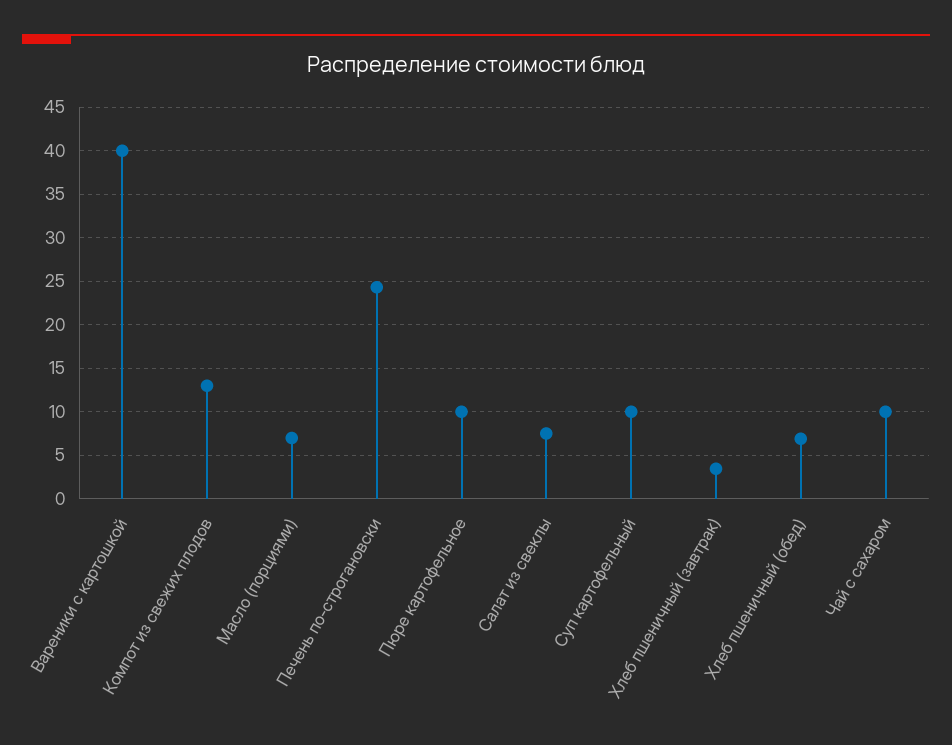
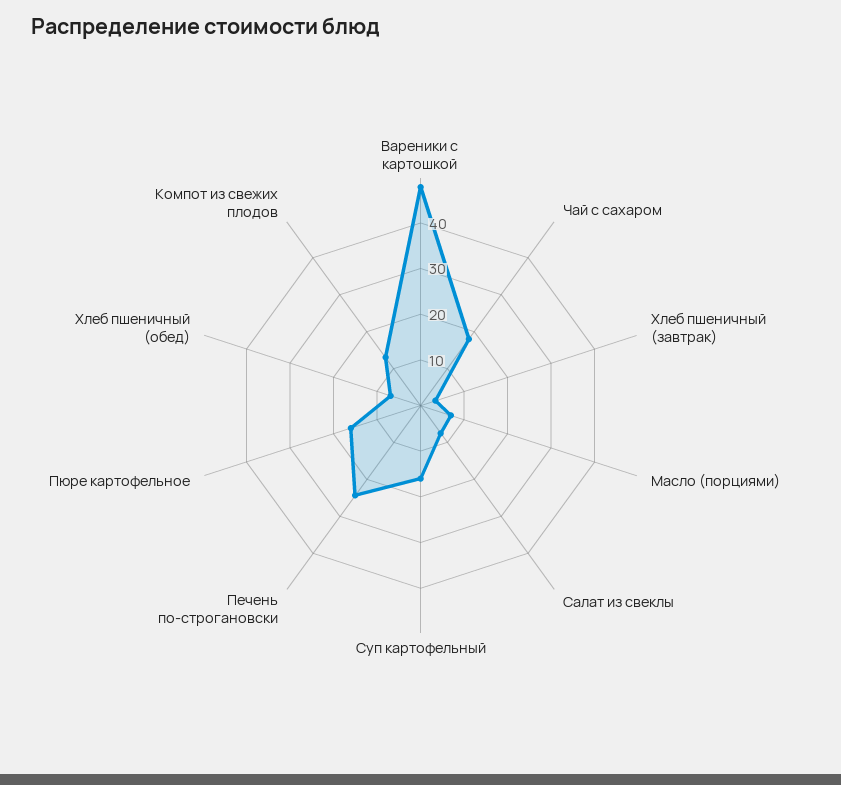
  {
-   "Вареники с картошкой": 40,
+   "Вареники с картошкой": 48,
    "Компот из свежих плодов": 13,
    "Масло (порциями)": 7,
    "Печень по-строгановски": 24,
-   "Пюре картофельное": 10,
+   "Пюре картофельное": 16,
    "Салат из свеклы": 8,
-   "Суп картофельный": 10,
+   "Суп картофельный": 16,
    "Хлеб пшеничный (завтрак)": 3,
    "Хлеб пшеничный (обед)": 7,
-   "Чай с сахаром": 10
+   "Чай с сахаром": 18
  }

